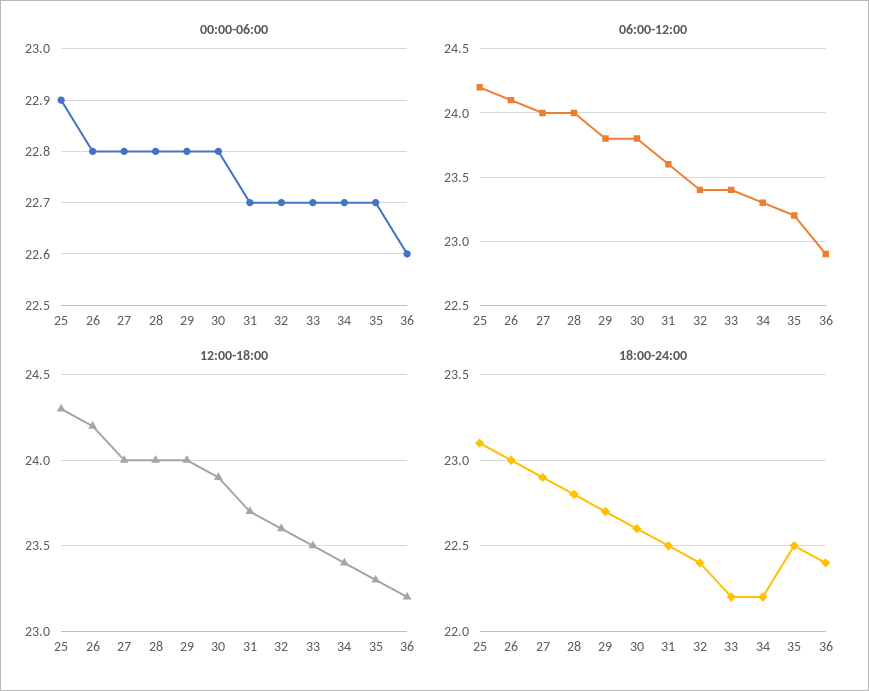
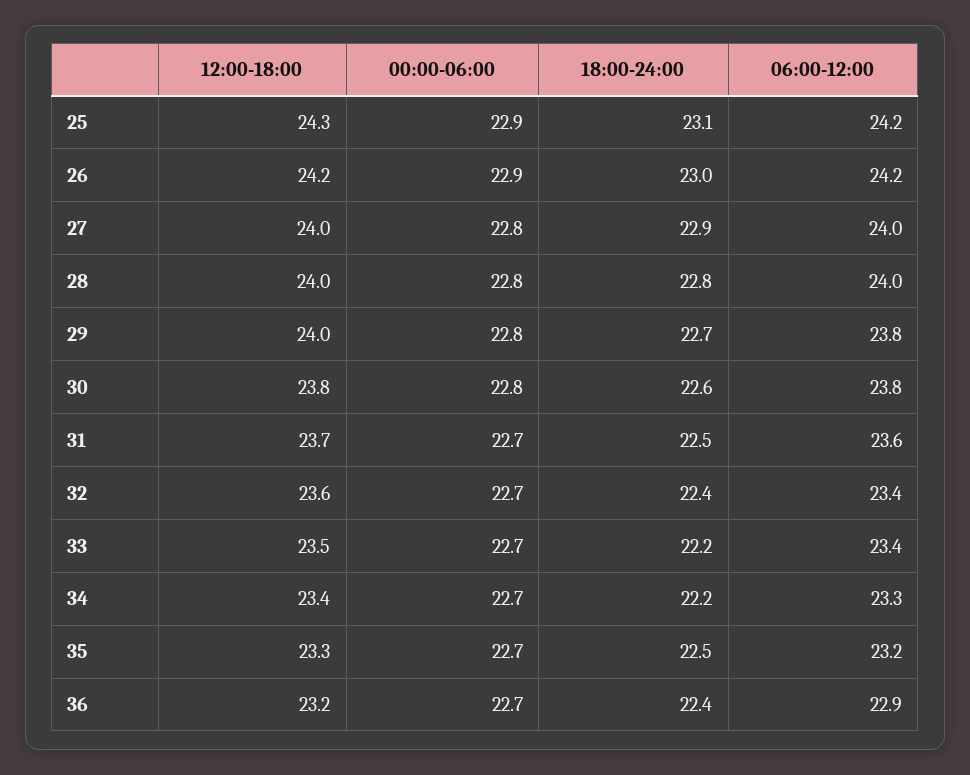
  {
    "00:00-06:00": {
      "25": 22.9,
-     "26": 22.8,
+     "26": 22.9,
      "27": 22.8,
      "28": 22.8,
      "29": 22.8,
      "30": 22.8,
      "31": 22.7,
      "32": 22.7,
      "33": 22.7,
      "34": 22.7,
      "35": 22.7,
-     "36": 22.6
+     "36": 22.7
    },
    "06:00-12:00": {
      "25": 24.2,
-     "26": 24.1,
+     "26": 24.2,
      "27": 24,
      "28": 24,
      "29": 23.8,
      "30": 23.8,
      "31": 23.6,
      "32": 23.4,
      "33": 23.4,
      "34": 23.3,
      "35": 23.2,
      "36": 22.9
    },
    "12:00-18:00": {
      "25": 24.3,
      "26": 24.2,
      "27": 24,
      "28": 24,
      "29": 24,
-     "30": 23.9,
+     "30": 23.8,
      "31": 23.7,
      "32": 23.6,
      "33": 23.5,
      "34": 23.4,
      "35": 23.3,
      "36": 23.2
    },
    "18:00-24:00": {
      "25": 23.1,
      "26": 23,
      "27": 22.9,
      "28": 22.8,
      "29": 22.7,
      "30": 22.6,
      "31": 22.5,
      "32": 22.4,
      "33": 22.2,
      "34": 22.2,
      "35": 22.5,
      "36": 22.4
    }
  }

